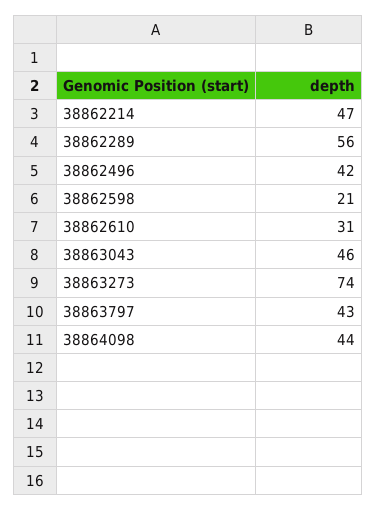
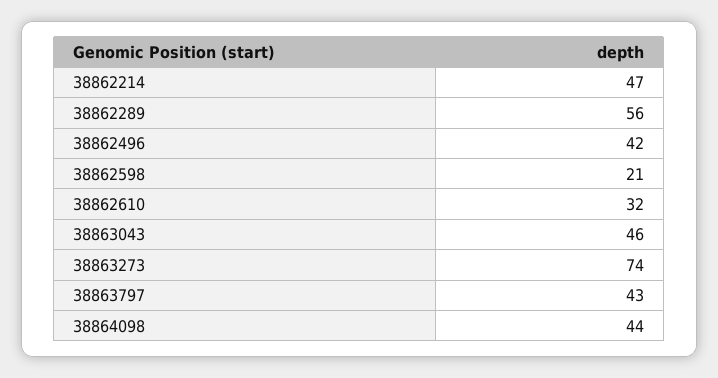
  {
    "38862214": 47,
    "38862289": 56,
    "38862496": 42,
    "38862598": 21,
-   "38862610": 31,
+   "38862610": 32,
    "38863043": 46,
    "38863273": 74,
    "38863797": 43,
    "38864098": 44
  }

